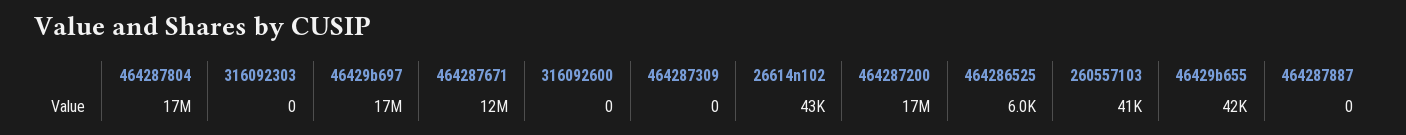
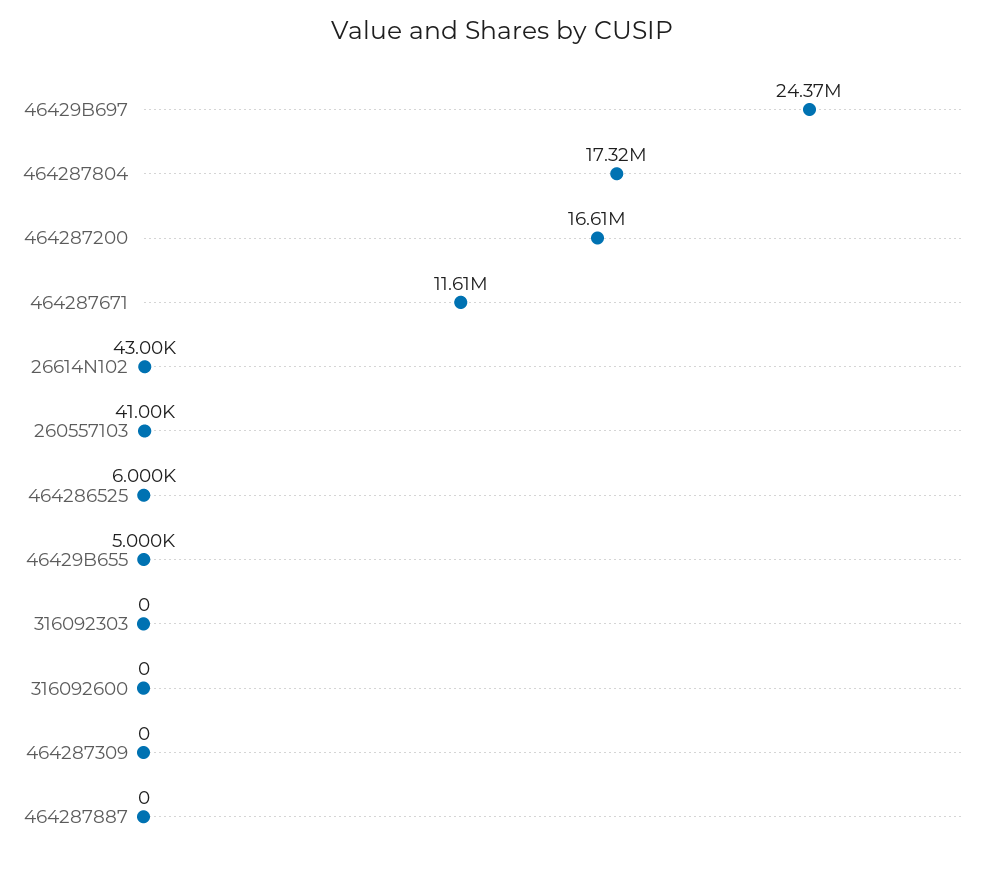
  {
    "464287804": 17320000,
    "316092303": 0,
-   "46429b697": 17000000,
+   "46429b697": 24370000,
    "464287671": 11610000,
    "316092600": 0,
    "464287309": 0,
    "26614n102": 43000,
    "464287200": 16610000,
    "464286525": 6000,
    "260557103": 41000,
-   "46429b655": 42000,
+   "46429b655": 5000,
    "464287887": 0
  }

